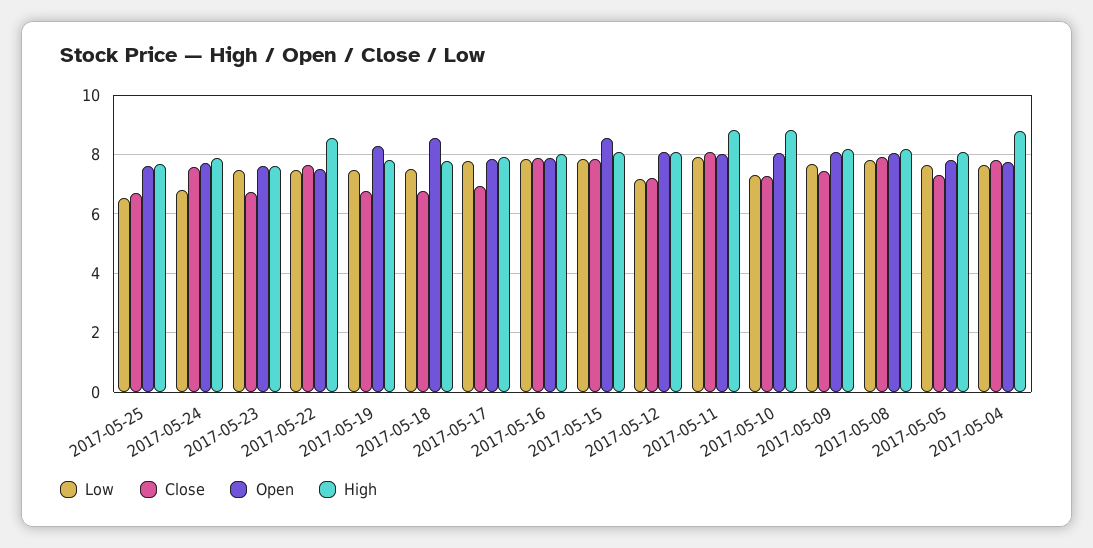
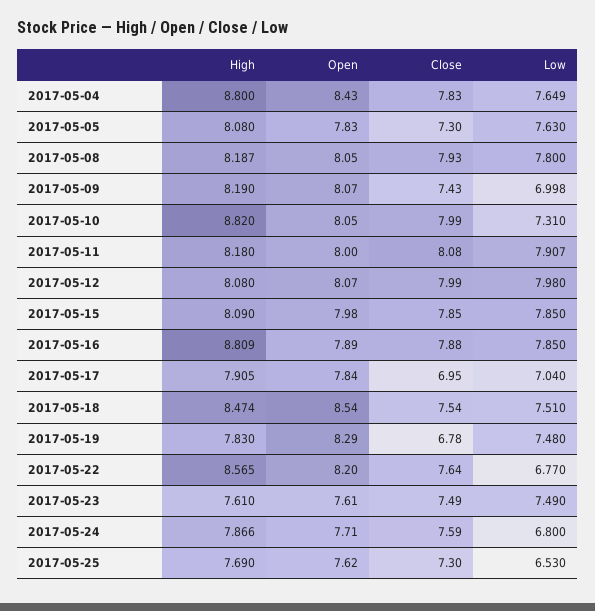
  {
    "Low": {
      "2017-05-25": 6.53,
      "2017-05-24": 6.8,
      "2017-05-23": 7.49,
-     "2017-05-22": 7.5,
+     "2017-05-22": 6.77,
      "2017-05-19": 7.48,
      "2017-05-18": 7.51,
-     "2017-05-17": 7.75,
+     "2017-05-17": 7.04,
      "2017-05-16": 7.85,
      "2017-05-15": 7.85,
-     "2017-05-12": 7.25,
+     "2017-05-12": 7.98,
      "2017-05-11": 7.907,
      "2017-05-10": 7.31,
-     "2017-05-09": 7.75,
+     "2017-05-09": 6.998,
      "2017-05-08": 7.8,
      "2017-05-05": 7.63,
      "2017-05-04": 7.649
    },
    "Close": {
-     "2017-05-25": 6.75,
+     "2017-05-25": 7.3,
      "2017-05-24": 7.59,
-     "2017-05-23": 6.75,
+     "2017-05-23": 7.49,
      "2017-05-22": 7.64,
      "2017-05-19": 6.78,
-     "2017-05-18": 6.75,
+     "2017-05-18": 7.54,
      "2017-05-17": 6.95,
      "2017-05-16": 7.88,
      "2017-05-15": 7.85,
-     "2017-05-12": 7.25,
+     "2017-05-12": 7.99,
      "2017-05-11": 8.08,
-     "2017-05-10": 7.25,
+     "2017-05-10": 7.99,
      "2017-05-09": 7.43,
      "2017-05-08": 7.93,
      "2017-05-05": 7.3,
      "2017-05-04": 7.83
    },
    "Open": {
      "2017-05-25": 7.62,
      "2017-05-24": 7.71,
      "2017-05-23": 7.61,
-     "2017-05-22": 7.5,
+     "2017-05-22": 8.2,
      "2017-05-19": 8.29,
      "2017-05-18": 8.54,
      "2017-05-17": 7.84,
      "2017-05-16": 7.89,
-     "2017-05-15": 8.5,
+     "2017-05-15": 7.98,
      "2017-05-12": 8.07,
      "2017-05-11": 8,
      "2017-05-10": 8.05,
      "2017-05-09": 8.07,
      "2017-05-08": 8.05,
      "2017-05-05": 7.83,
-     "2017-05-04": 7.75
+     "2017-05-04": 8.43
    },
    "High": {
      "2017-05-25": 7.69,
      "2017-05-24": 7.866,
      "2017-05-23": 7.61,
      "2017-05-22": 8.565,
      "2017-05-19": 7.83,
-     "2017-05-18": 7.75,
+     "2017-05-18": 8.474,
      "2017-05-17": 7.905,
-     "2017-05-16": 8,
+     "2017-05-16": 8.809,
      "2017-05-15": 8.09,
      "2017-05-12": 8.08,
-     "2017-05-11": 8.75,
+     "2017-05-11": 8.18,
      "2017-05-10": 8.82,
      "2017-05-09": 8.19,
      "2017-05-08": 8.187,
      "2017-05-05": 8.08,
      "2017-05-04": 8.8
    }
  }

